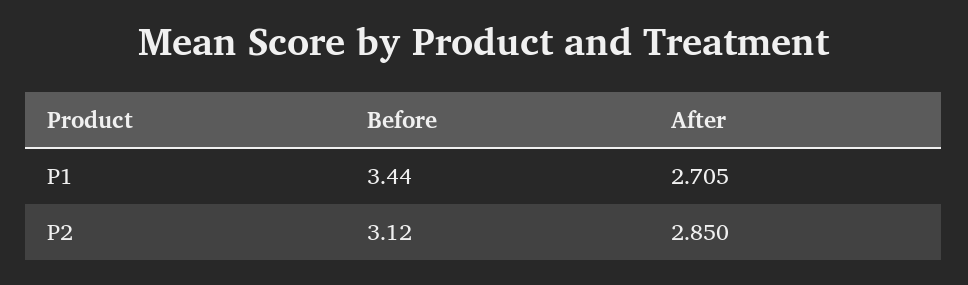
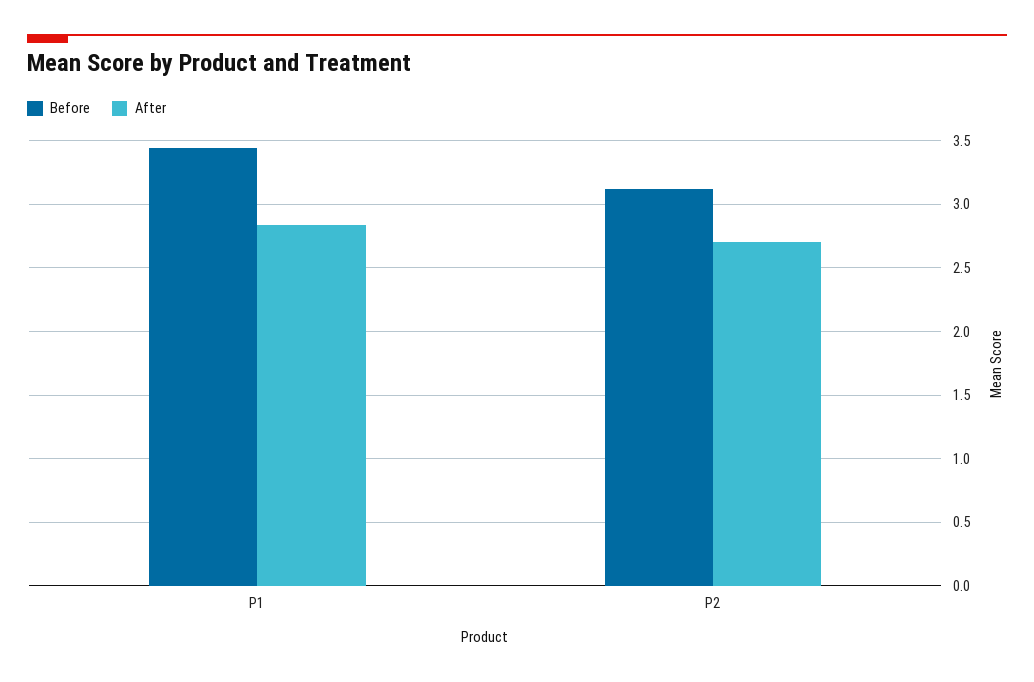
  {
    "Before": {
      "P1": 3.44,
      "P2": 3.12
    },
    "After": {
-     "P1": 2.705,
+     "P1": 2.85,
-     "P2": 2.85
+     "P2": 2.7
    }
  }

